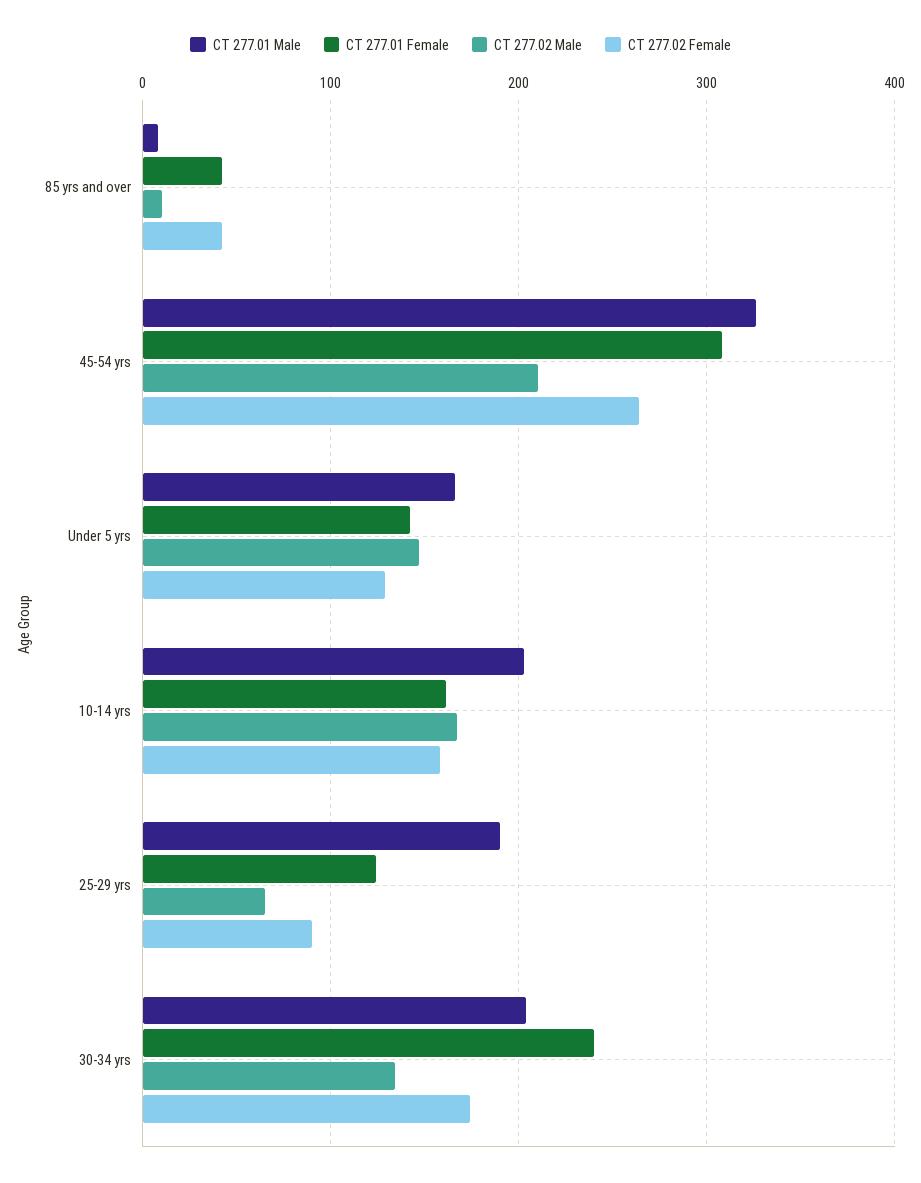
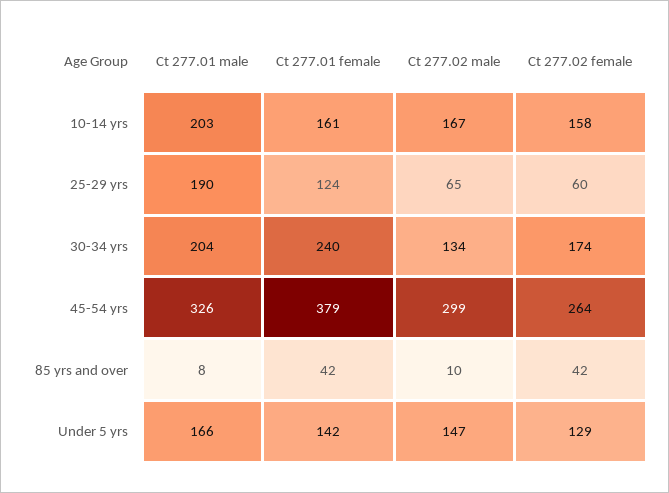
  {
    "CT 277.01 Male": {
      "85 yrs and over": 8,
      "45-54 yrs": 326,
      "Under 5 yrs": 166,
      "10-14 yrs": 203,
      "25-29 yrs": 190,
      "30-34 yrs": 204
    },
    "CT 277.01 Female": {
      "85 yrs and over": 42,
-     "45-54 yrs": 310,
+     "45-54 yrs": 379,
      "Under 5 yrs": 142,
      "10-14 yrs": 161,
      "25-29 yrs": 124,
      "30-34 yrs": 240
    },
    "CT 277.02 Male": {
      "85 yrs and over": 10,
-     "45-54 yrs": 210,
+     "45-54 yrs": 299,
      "Under 5 yrs": 147,
      "10-14 yrs": 167,
      "25-29 yrs": 65,
      "30-34 yrs": 134
    },
    "CT 277.02 Female": {
      "85 yrs and over": 42,
      "45-54 yrs": 264,
      "Under 5 yrs": 129,
      "10-14 yrs": 158,
-     "25-29 yrs": 90,
+     "25-29 yrs": 60,
      "30-34 yrs": 174
    }
  }

